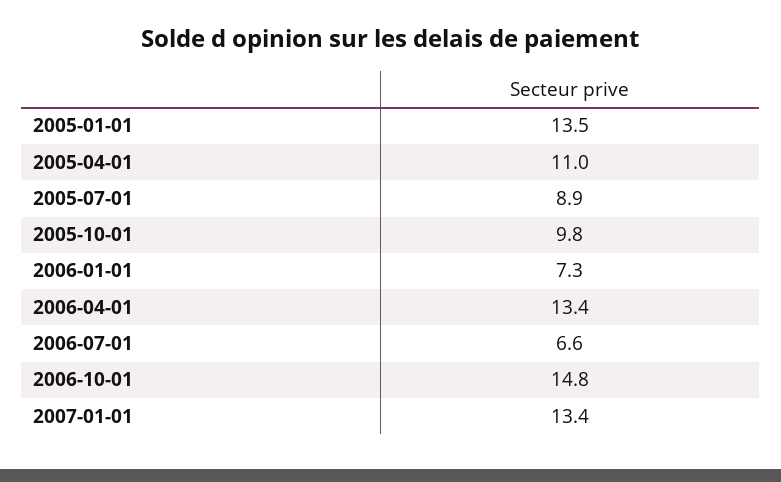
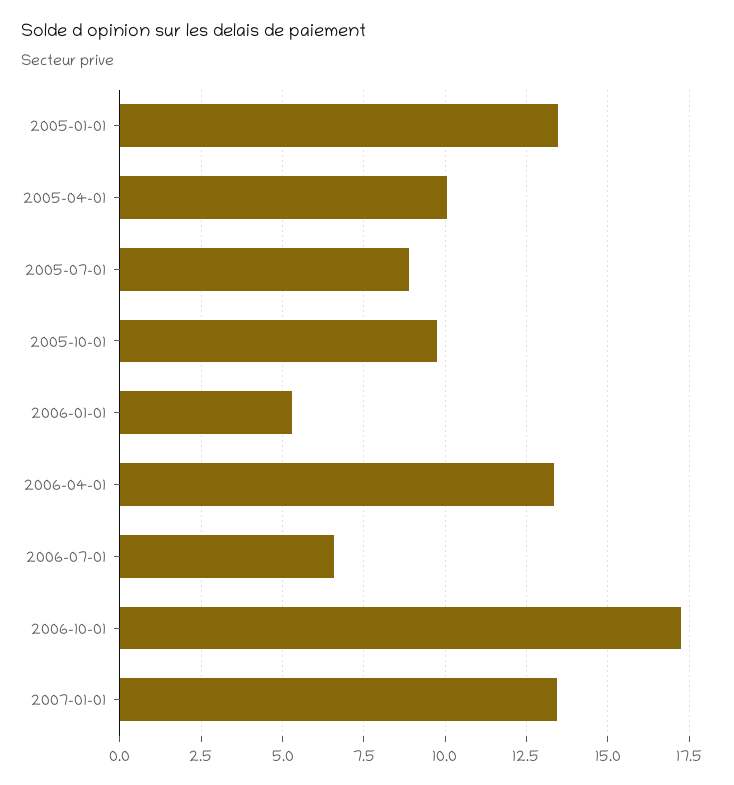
  {
    "2005-01-01": 13.5,
-   "2005-04-01": 11,
+   "2005-04-01": 10,
    "2005-07-01": 8.9,
    "2005-10-01": 9.8,
-   "2006-01-01": 7.3,
+   "2006-01-01": 5.25,
    "2006-04-01": 13.4,
    "2006-07-01": 6.6,
-   "2006-10-01": 14.8,
+   "2006-10-01": 17.25,
    "2007-01-01": 13.4
  }

